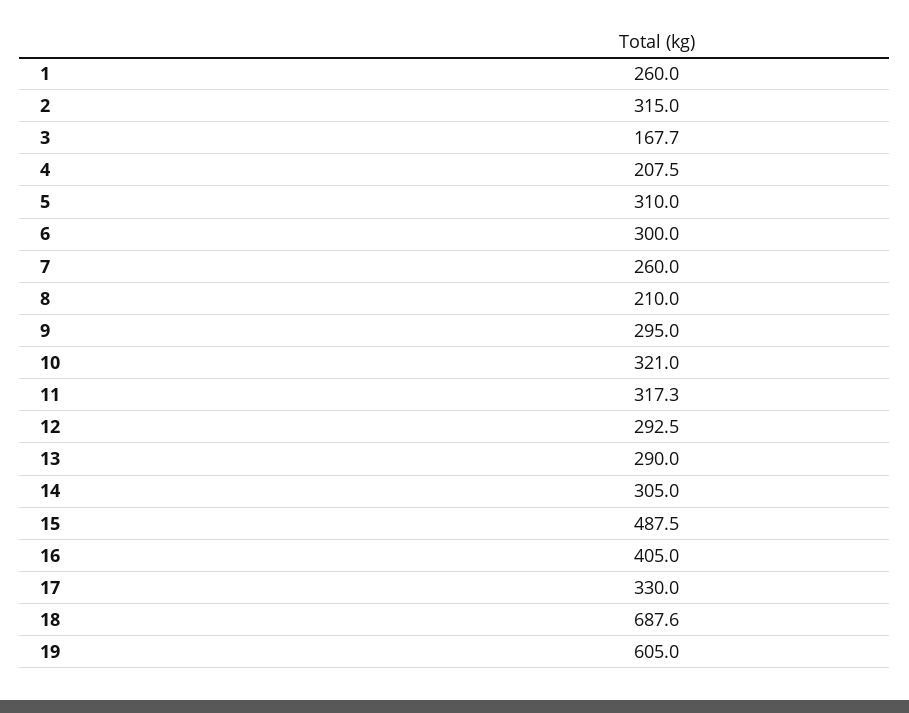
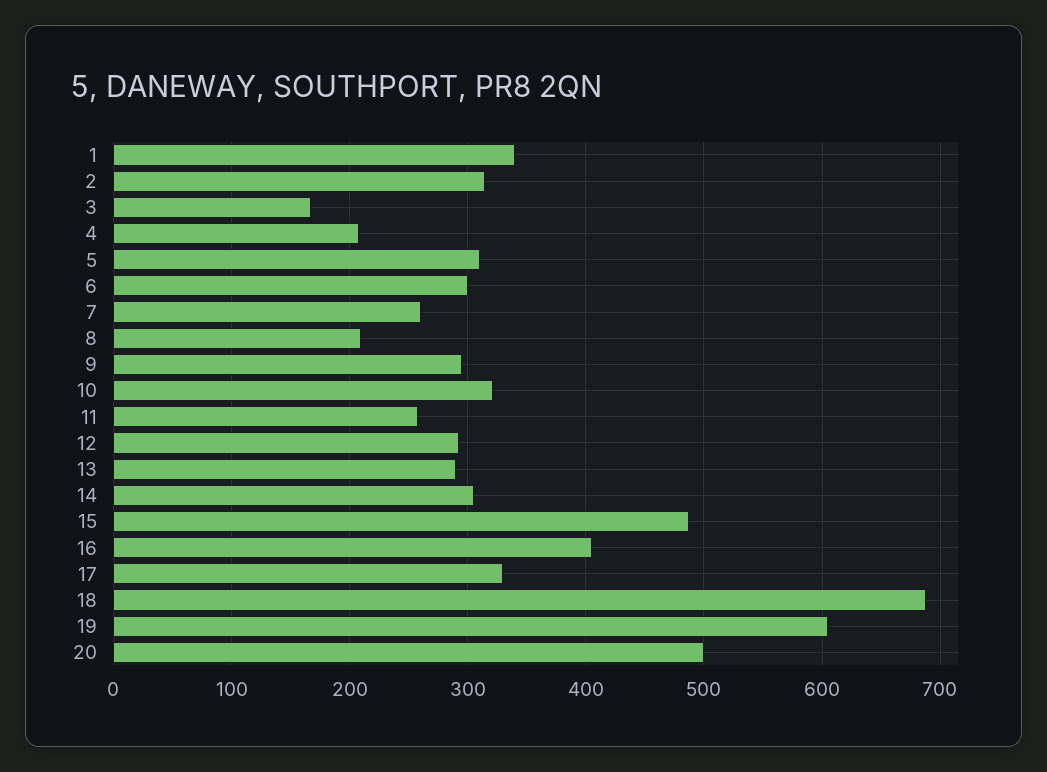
  {
-   "1": 260,
+   "1": 340,
    "2": 315,
    "3": 167.7,
    "4": 207.5,
    "5": 310,
    "6": 300,
    "7": 260,
    "8": 210,
    "9": 295,
    "10": 321,
-   "11": 317.3,
+   "11": 260,
    "12": 292.5,
    "13": 290,
    "14": 305,
    "15": 487.5,
    "16": 405,
    "17": 330,
    "18": 687.6,
-   "19": 605
+   "19": 605,
+   "20": 500
  }

